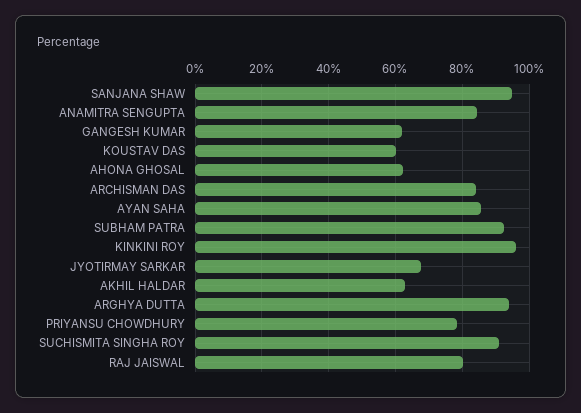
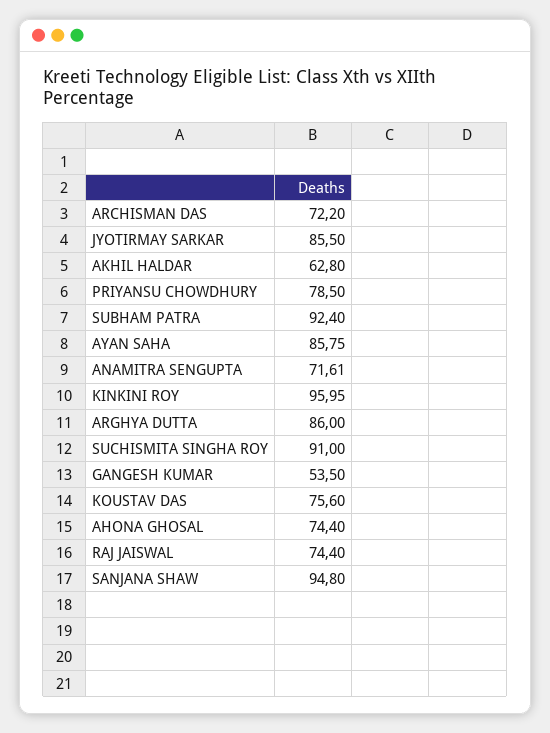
  {
    "SANJANA SHAW": 94.8,
-   "ANAMITRA SENGUPTA": 84,
+   "ANAMITRA SENGUPTA": 71.61,
-   "GANGESH KUMAR": 62,
+   "GANGESH KUMAR": 53.5,
-   "KOUSTAV DAS": 60,
+   "KOUSTAV DAS": 75.6,
-   "AHONA GHOSAL": 62,
+   "AHONA GHOSAL": 74.4,
-   "ARCHISMAN DAS": 84,
+   "ARCHISMAN DAS": 72.2,
    "AYAN SAHA": 85.75,
    "SUBHAM PATRA": 92.4,
    "KINKINI ROY": 95.95,
-   "JYOTIRMAY SARKAR": 68,
+   "JYOTIRMAY SARKAR": 85.5,
    "AKHIL HALDAR": 62.8,
-   "ARGHYA DUTTA": 94,
+   "ARGHYA DUTTA": 86,
    "PRIYANSU CHOWDHURY": 78.5,
    "SUCHISMITA SINGHA ROY": 91,
-   "RAJ JAISWAL": 80
+   "RAJ JAISWAL": 74.4
  }

